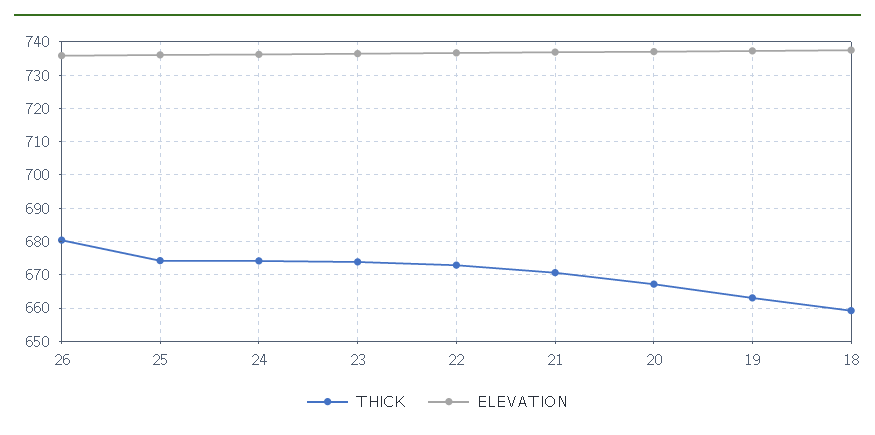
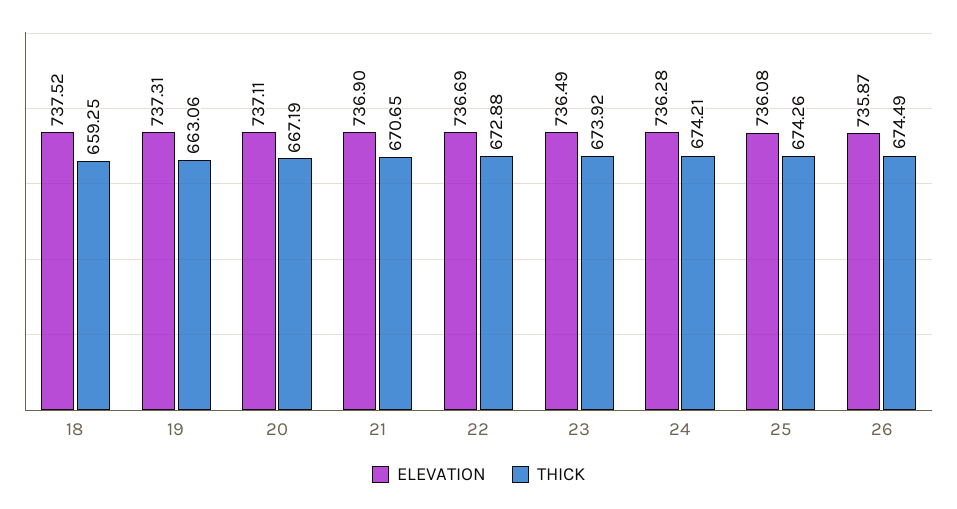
  {
    "THICK": {
-     "26": 680,
+     "26": 674.49,
      "25": 674.26,
      "24": 674.21,
      "23": 673.92,
      "22": 672.88,
      "21": 670.65,
      "20": 667.19,
      "19": 663.06,
      "18": 659.25
    },
    "ELEVATION": {
      "26": 735.87,
      "25": 736.08,
      "24": 736.28,
      "23": 736.49,
      "22": 736.69,
      "21": 736.9,
      "20": 737.11,
      "19": 737.31,
      "18": 737.52
    }
  }

